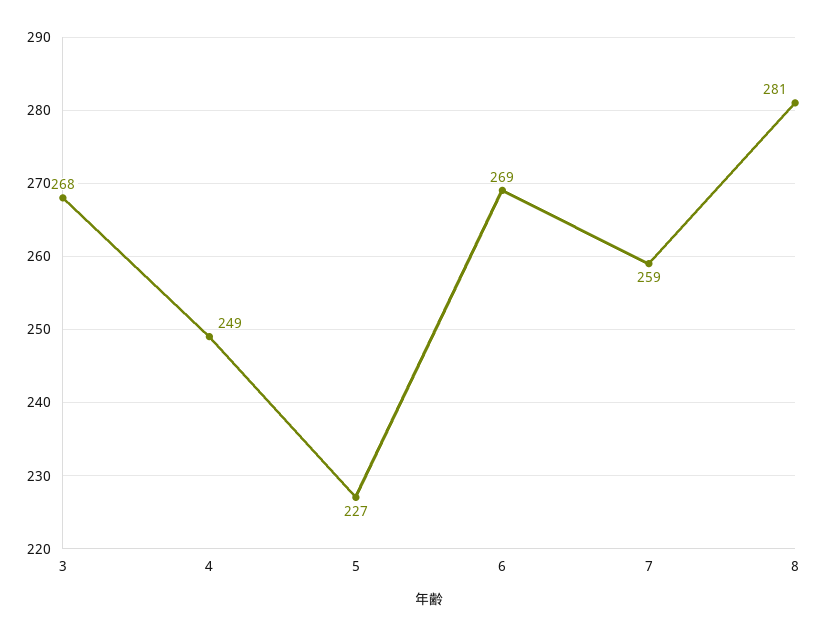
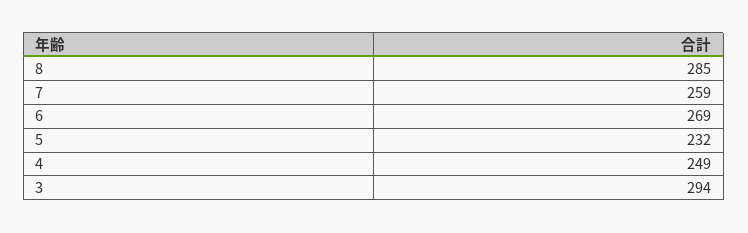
  {
-   "3": 268,
+   "3": 294,
    "4": 249,
-   "5": 227,
+   "5": 232,
    "6": 269,
    "7": 259,
-   "8": 281
+   "8": 285
  }

